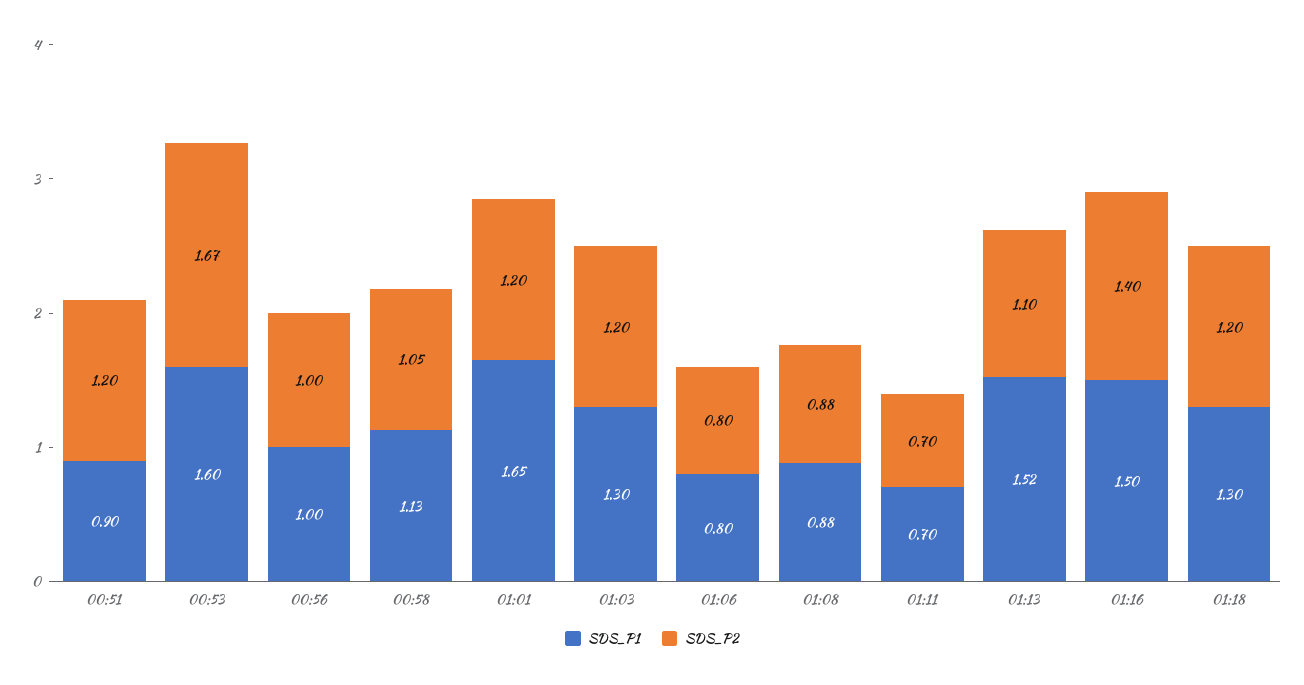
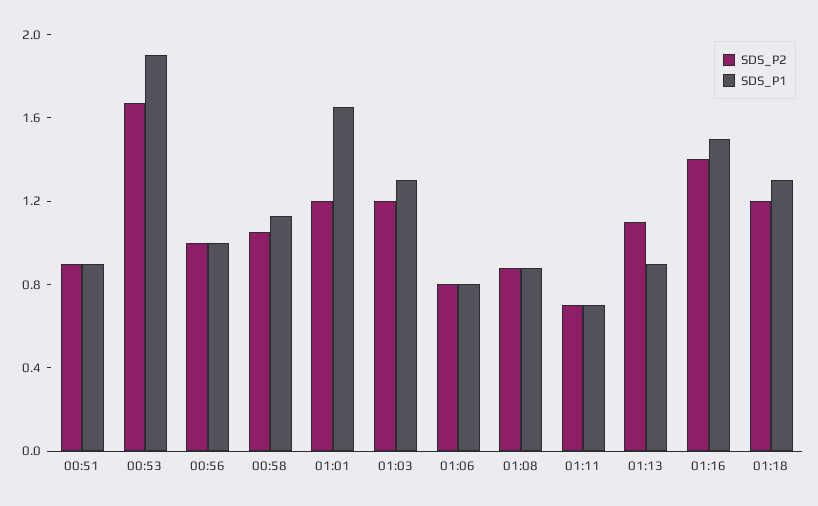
  {
    "SDS_P1": {
      "00:51": 0.9,
-     "00:53": 1.6,
+     "00:53": 1.9,
      "00:56": 1,
      "00:58": 1.13,
      "01:01": 1.65,
      "01:03": 1.3,
      "01:06": 0.8,
      "01:08": 0.88,
      "01:11": 0.7,
-     "01:13": 1.52,
+     "01:13": 0.9,
      "01:16": 1.5,
      "01:18": 1.3
    },
    "SDS_P2": {
-     "00:51": 1.2,
+     "00:51": 0.9,
      "00:53": 1.67,
      "00:56": 1,
      "00:58": 1.05,
      "01:01": 1.2,
      "01:03": 1.2,
      "01:06": 0.8,
      "01:08": 0.88,
      "01:11": 0.7,
      "01:13": 1.1,
      "01:16": 1.4,
      "01:18": 1.2
    }
  }

